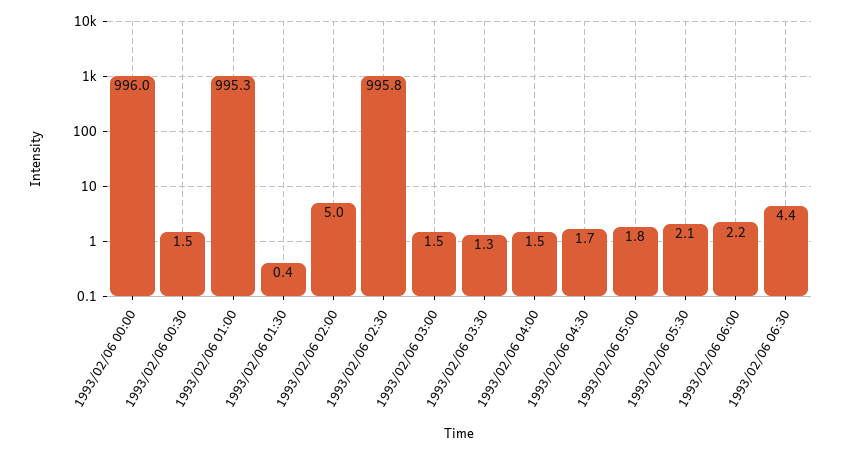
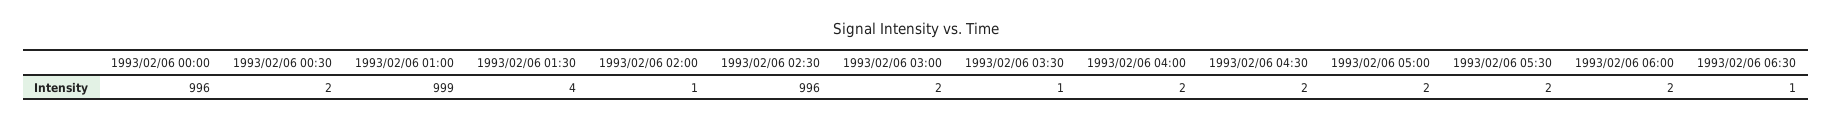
  {
    "1993/02/06 00:00": 996,
    "1993/02/06 00:30": 1.5,
-   "1993/02/06 01:00": 995.3,
+   "1993/02/06 01:00": 999,
-   "1993/02/06 01:30": 0.4,
+   "1993/02/06 01:30": 4,
-   "1993/02/06 02:00": 5,
+   "1993/02/06 02:00": 1,
    "1993/02/06 02:30": 995.8,
    "1993/02/06 03:00": 1.5,
    "1993/02/06 03:30": 1.3,
    "1993/02/06 04:00": 1.5,
    "1993/02/06 04:30": 1.7,
    "1993/02/06 05:00": 1.8,
    "1993/02/06 05:30": 2.1,
    "1993/02/06 06:00": 2.2,
-   "1993/02/06 06:30": 4.4
+   "1993/02/06 06:30": 1
  }

